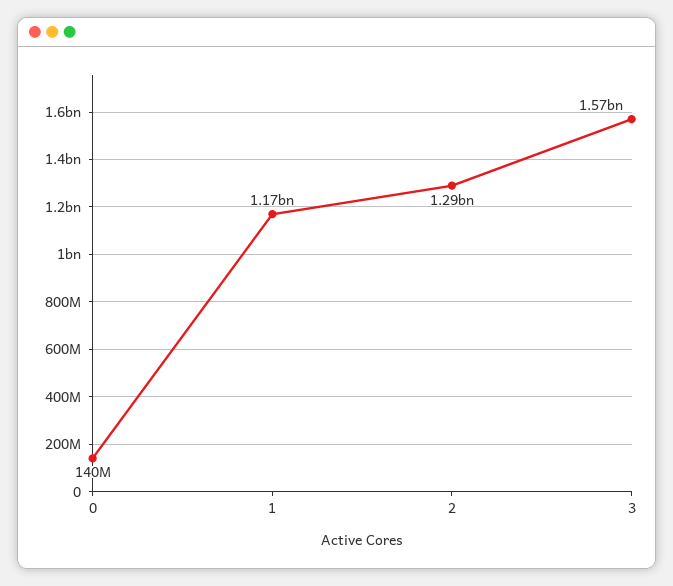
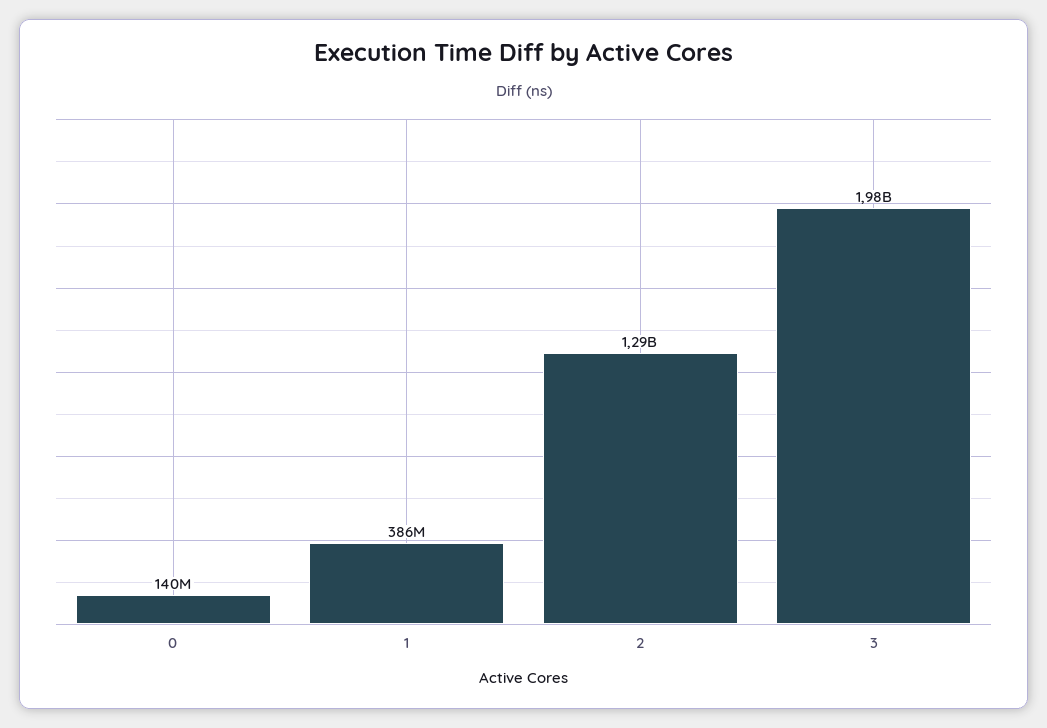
  {
    "0": 140000000,
-   "1": 1170000000,
+   "1": 386000000,
    "2": 1290000000,
-   "3": 1570000000
+   "3": 1980000000
  }

